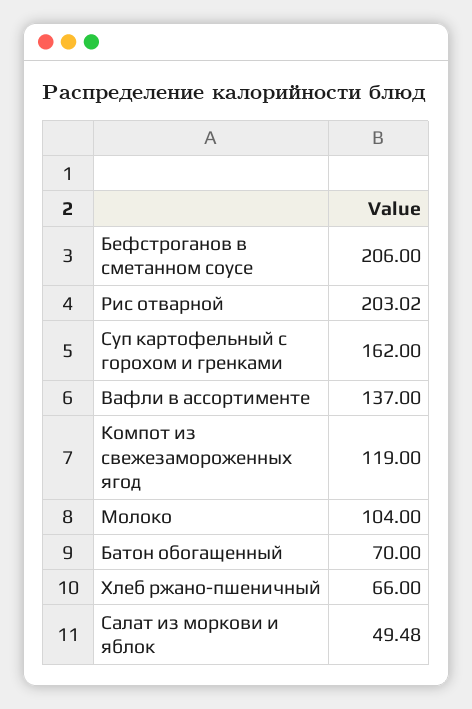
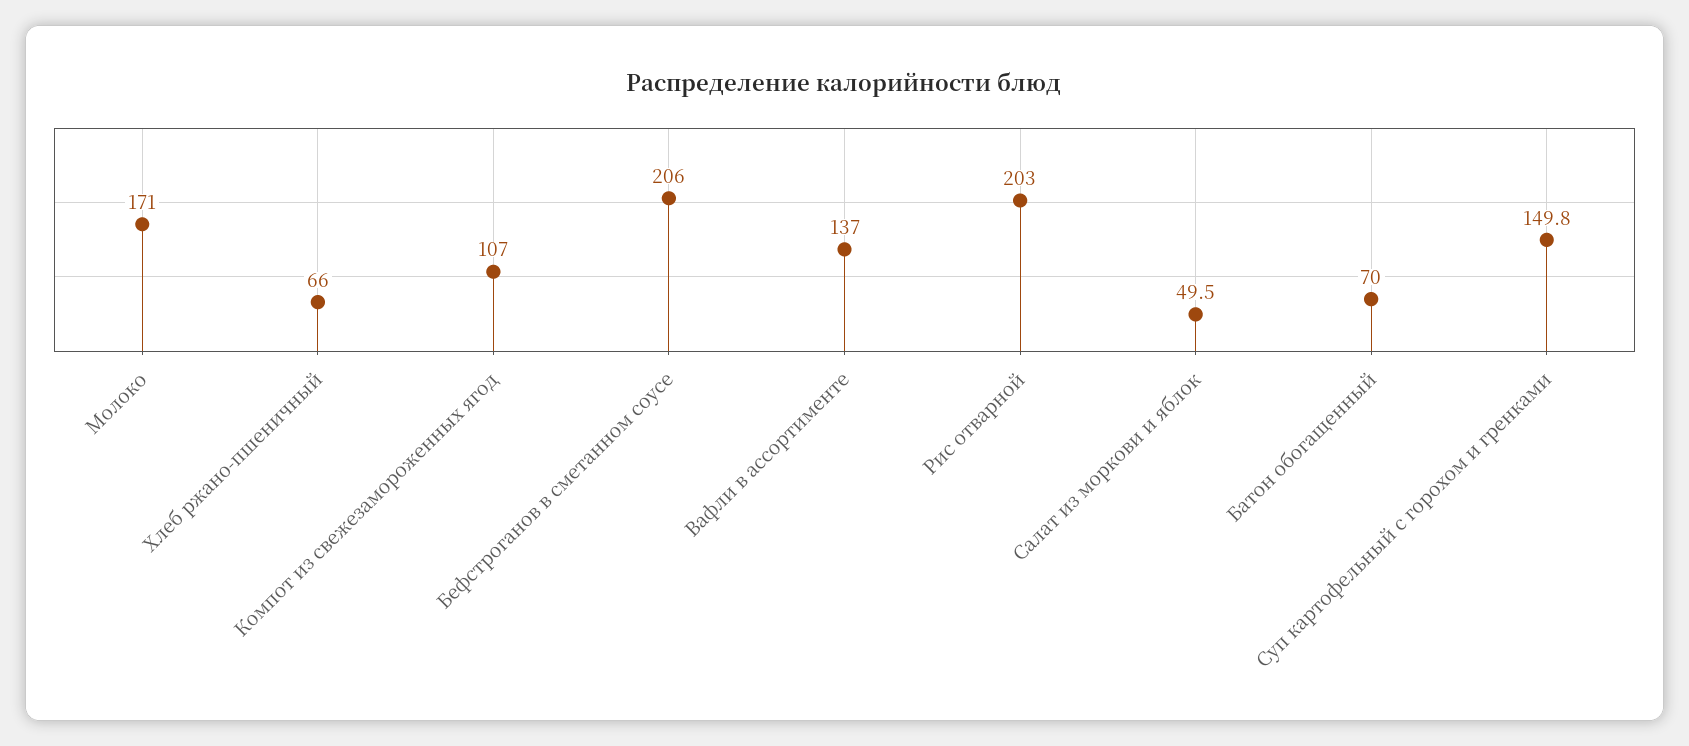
  {
    "Бефстроганов в сметанном соусе": 206,
-   "Рис отварной": 203.02,
+   "Рис отварной": 203,
-   "Суп картофельный с горохом и гренками": 162,
+   "Суп картофельный с горохом и гренками": 149.8,
    "Вафли в ассортименте": 137,
-   "Компот из свежезамороженных ягод": 119,
+   "Компот из свежезамороженных ягод": 107,
-   "Молоко": 104,
+   "Молоко": 171,
    "Батон обогащенный": 70,
    "Хлеб ржано-пшеничный": 66,
-   "Салат из моркови и яблок": 49.48
+   "Салат из моркови и яблок": 49.5
  }

